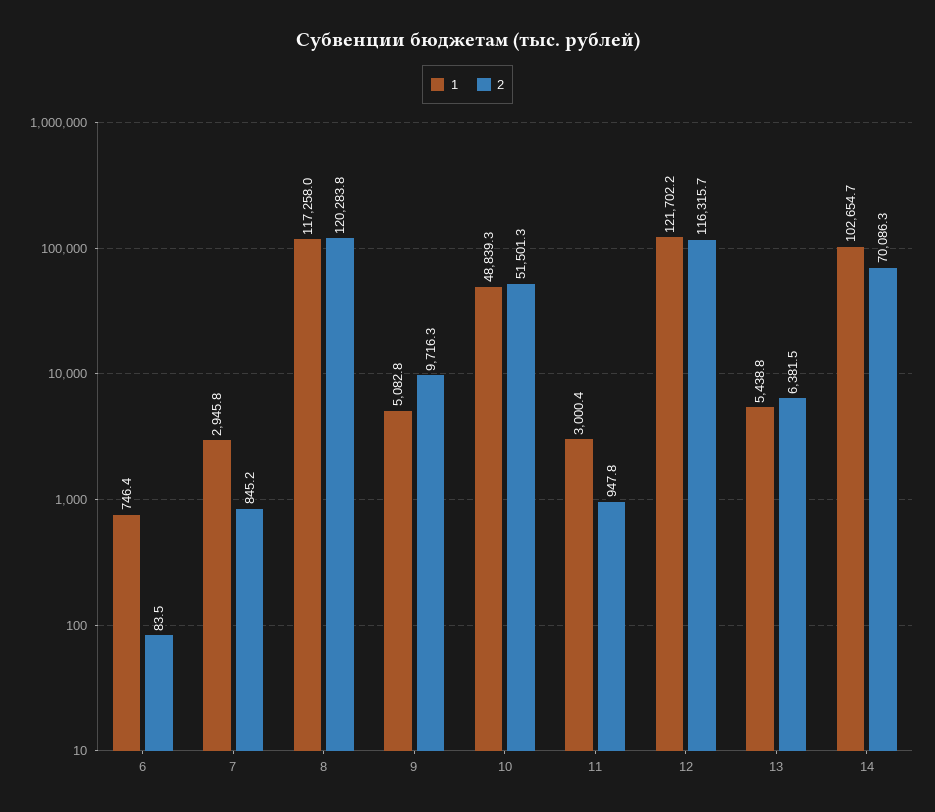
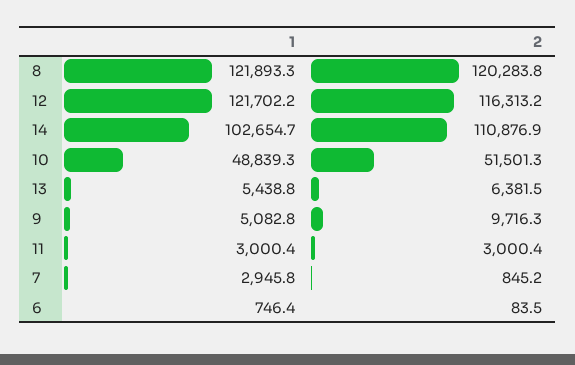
  {
    "1": {
      "6": 746.4,
      "7": 2945.8,
-     "8": 117258,
+     "8": 121893.3,
      "9": 5082.8,
      "10": 48839.3,
      "11": 3000.4,
      "12": 121702.2,
      "13": 5438.8,
      "14": 102654.7
    },
    "2": {
      "6": 83.5,
      "7": 845.2,
      "8": 120283.8,
      "9": 9716.3,
      "10": 51501.3,
-     "11": 947.8,
+     "11": 3000.4,
-     "12": 116315.7,
+     "12": 116313.2,
      "13": 6381.5,
-     "14": 70086.3
+     "14": 110876.9
    }
  }

